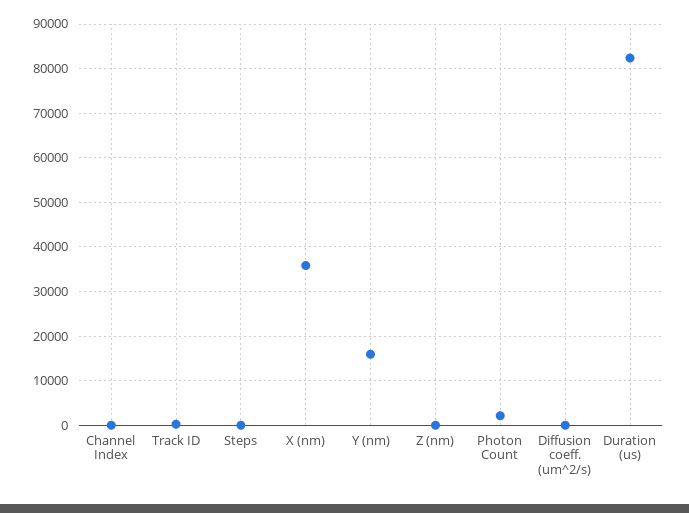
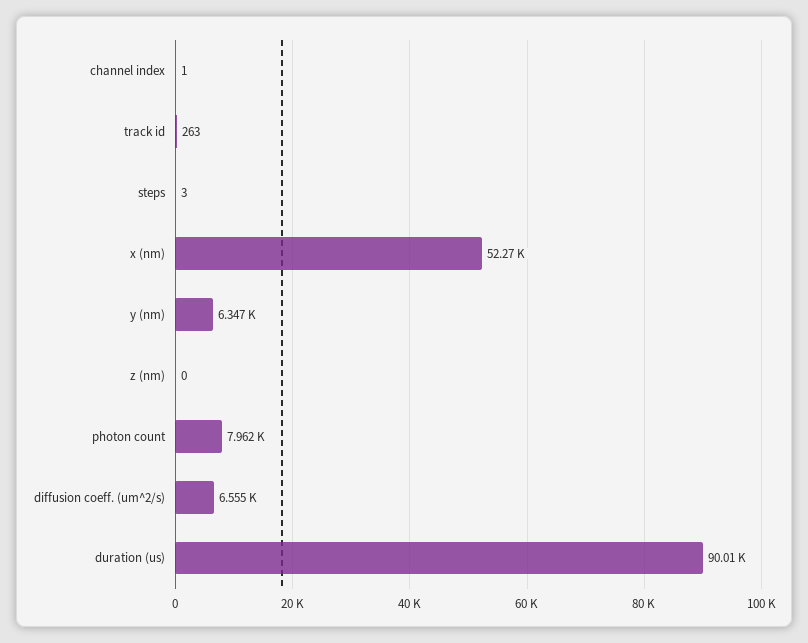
  {
    "Channel Index": 1,
    "Track ID": 263,
    "Steps": 3,
-   "X (nm)": 36000,
+   "X (nm)": 52270,
-   "Y (nm)": 16000,
+   "Y (nm)": 6347,
    "Z (nm)": 0,
-   "Photon Count": 2000,
+   "Photon Count": 7962,
-   "Diffusion coeff. (um^2/s)": 0,
+   "Diffusion coeff. (um^2/s)": 6555,
-   "Duration (us)": 82000
+   "Duration (us)": 90010
  }

